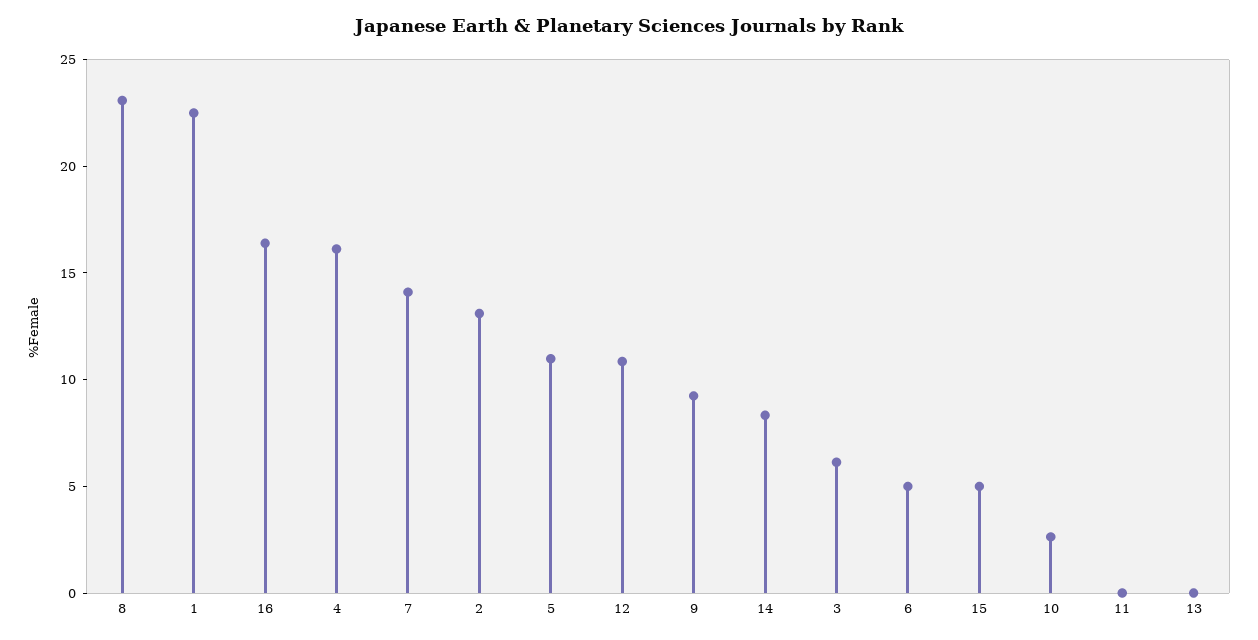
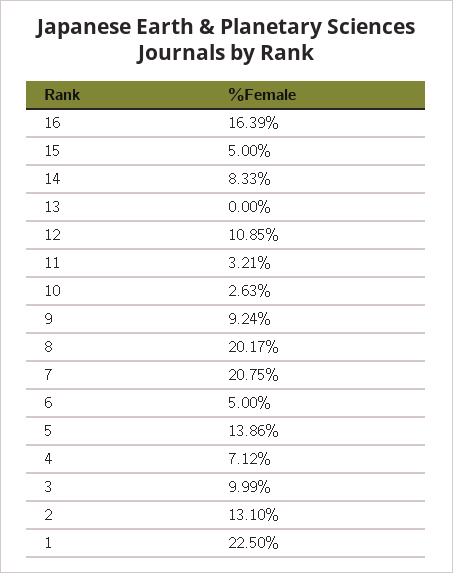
  {
-   "8": 23,
+   "8": 20.17,
    "1": 22.5,
    "16": 16.39,
-   "4": 16,
+   "4": 7.12,
-   "7": 14,
+   "7": 20.75,
    "2": 13.1,
-   "5": 11,
+   "5": 13.86,
    "12": 10.85,
    "9": 9.24,
    "14": 8.33,
-   "3": 6,
+   "3": 9.99,
    "6": 5,
    "15": 5,
    "10": 2.63,
-   "11": 0,
+   "11": 3.21,
    "13": 0
  }

